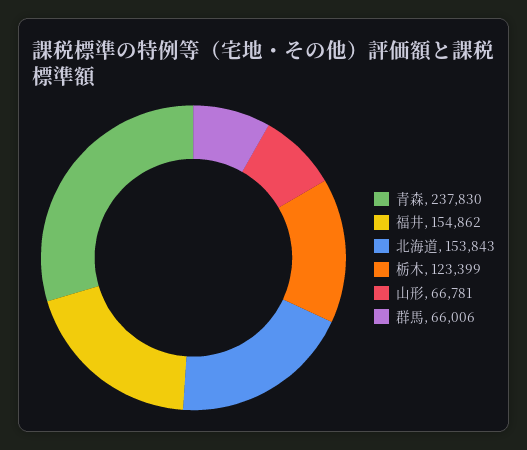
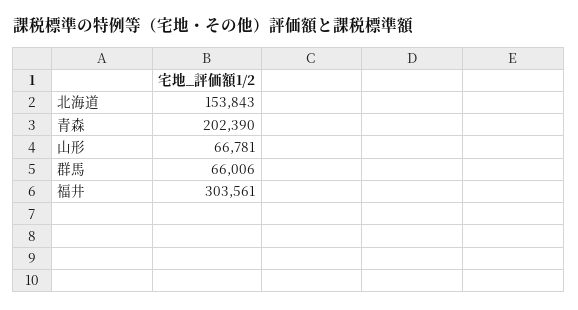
  {
-   "青森": 237830,
+   "青森": 202390,
-   "福井": 154862,
+   "福井": 303561,
    "北海道": 153843,
-   "栃木": 123399,
    "山形": 66781,
    "群馬": 66006
  }

